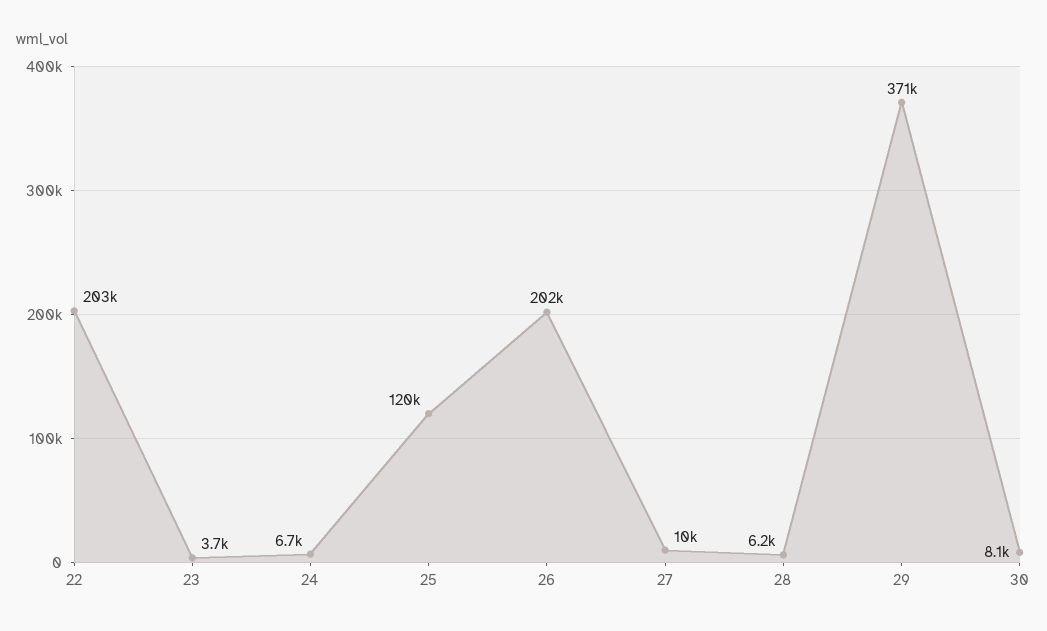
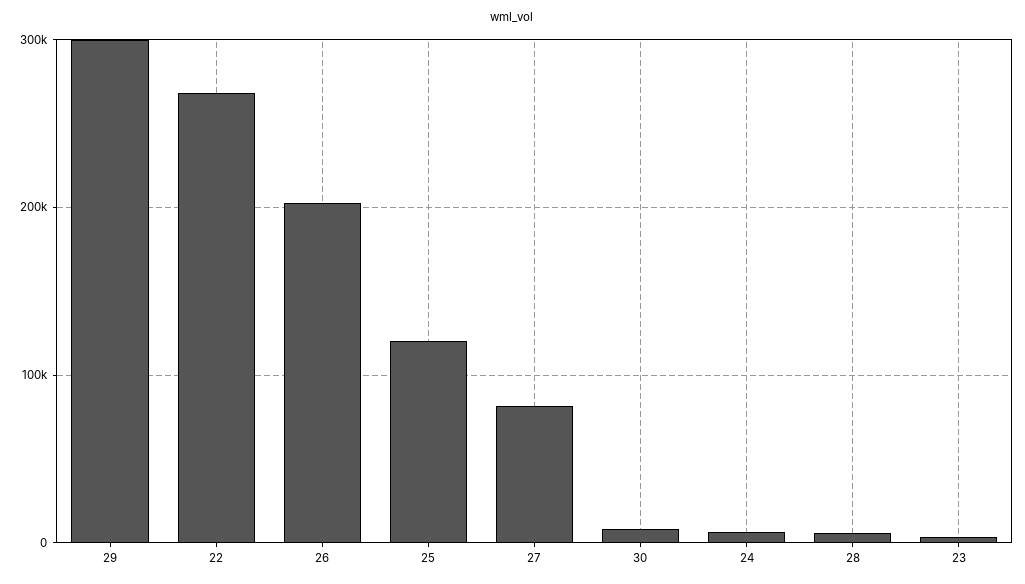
  {
-   "22": 203000,
+   "22": 270000,
    "23": 3700,
    "24": 6700,
    "25": 120000,
    "26": 202000,
-   "27": 10000,
+   "27": 80000,
    "28": 6200,
-   "29": 371000,
+   "29": 300000,
    "30": 8100
  }

